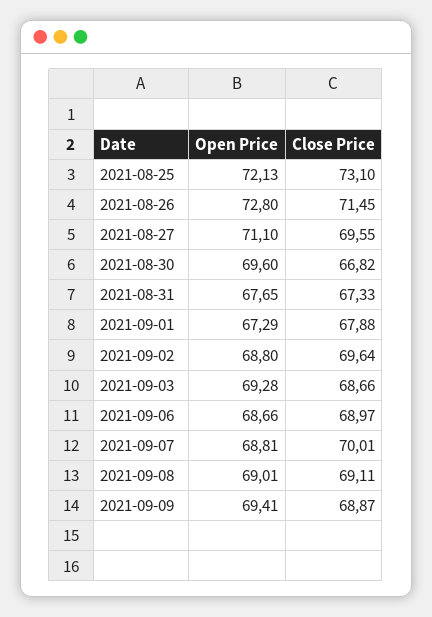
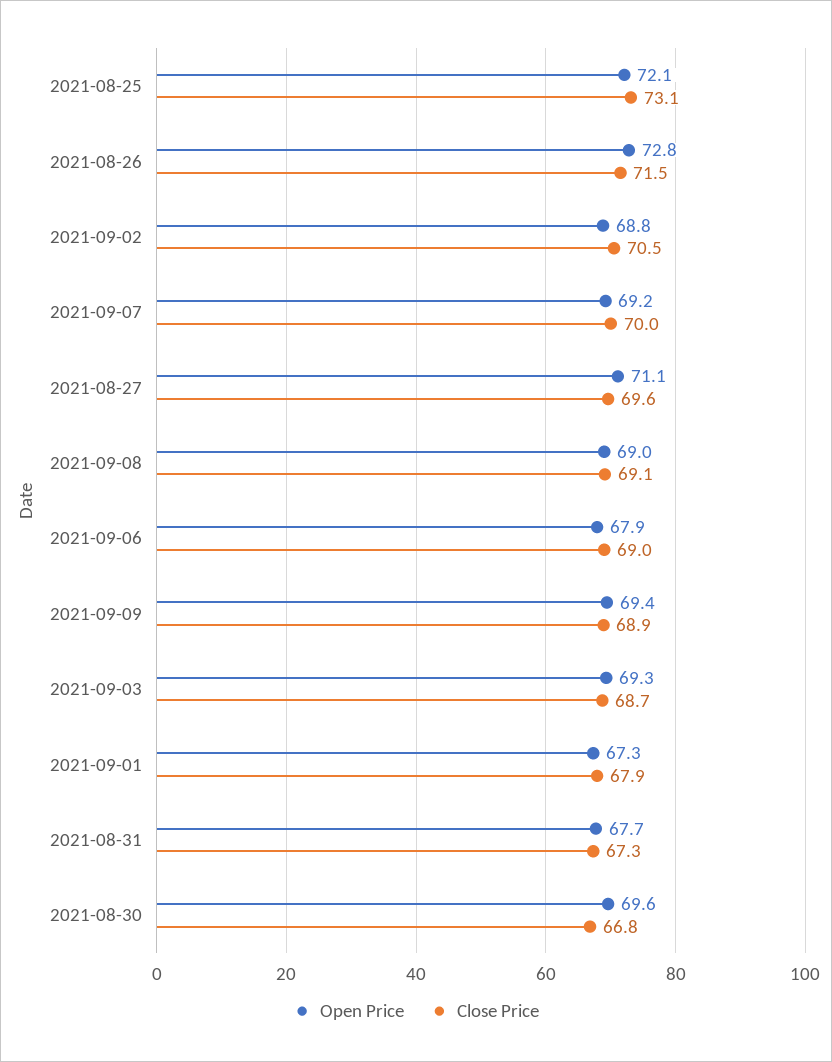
  {
    "Open Price": {
      "2021-08-25": 72.13,
      "2021-08-26": 72.8,
      "2021-08-27": 71.1,
      "2021-08-30": 69.6,
      "2021-08-31": 67.65,
      "2021-09-01": 67.29,
      "2021-09-02": 68.8,
      "2021-09-03": 69.28,
-     "2021-09-06": 68.66,
+     "2021-09-06": 67.9,
-     "2021-09-07": 68.81,
+     "2021-09-07": 69.2,
      "2021-09-08": 69.01,
      "2021-09-09": 69.41
    },
    "Close Price": {
      "2021-08-25": 73.1,
      "2021-08-26": 71.45,
      "2021-08-27": 69.55,
      "2021-08-30": 66.82,
      "2021-08-31": 67.33,
      "2021-09-01": 67.88,
-     "2021-09-02": 69.64,
+     "2021-09-02": 70.5,
      "2021-09-03": 68.66,
      "2021-09-06": 68.97,
      "2021-09-07": 70.01,
      "2021-09-08": 69.11,
      "2021-09-09": 68.87
    }
  }

